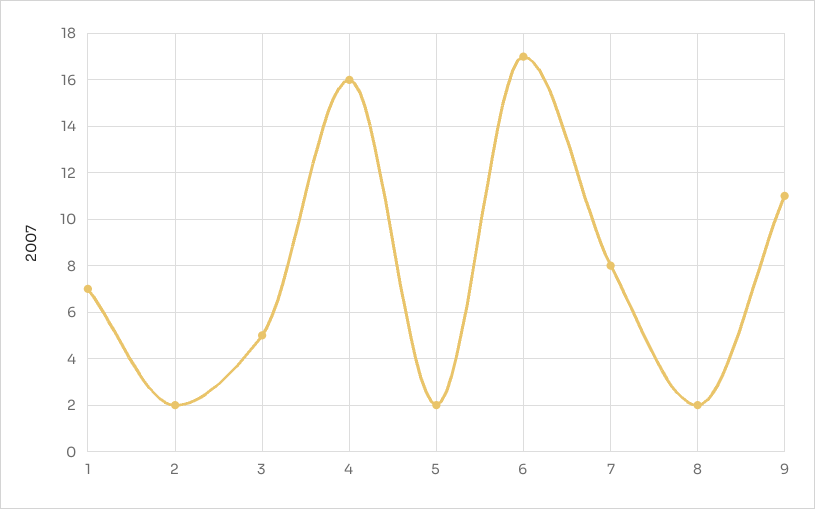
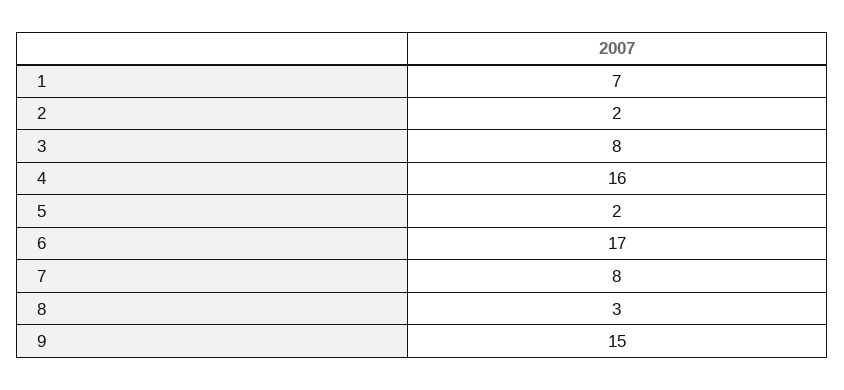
  {
    "1": 7,
    "2": 2,
-   "3": 5,
+   "3": 8,
    "4": 16,
    "5": 2,
    "6": 17,
    "7": 8,
-   "8": 2,
+   "8": 3,
-   "9": 11
+   "9": 15
  }

